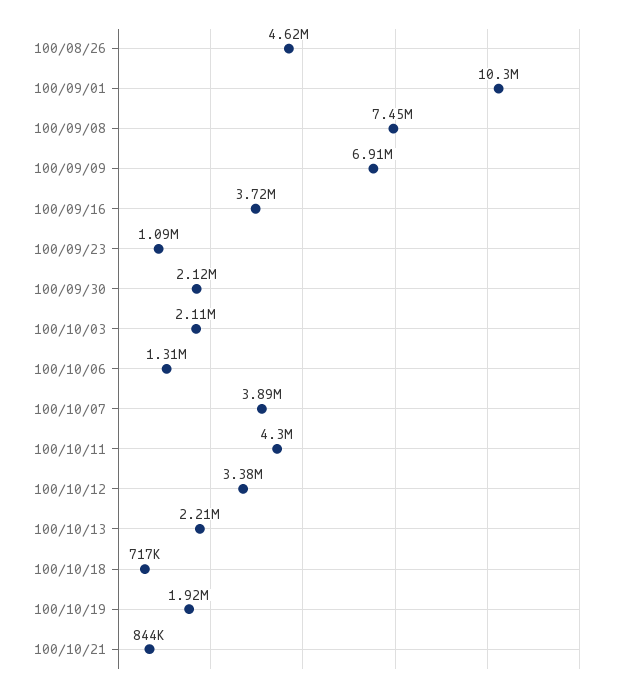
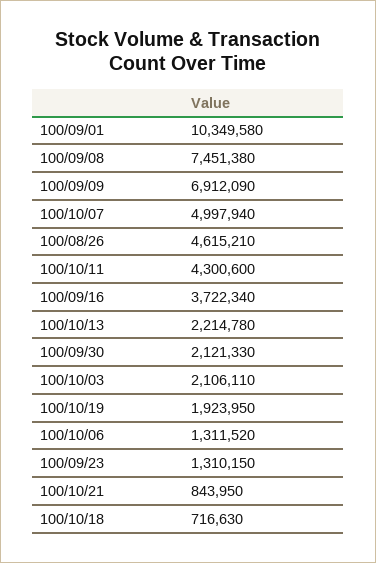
  {
    "100/08/26": 4615210,
    "100/09/01": 10349580,
    "100/09/08": 7451380,
    "100/09/09": 6912090,
    "100/09/16": 3722340,
-   "100/09/23": 1090000,
+   "100/09/23": 1310150,
    "100/09/30": 2121330,
    "100/10/03": 2106110,
    "100/10/06": 1311520,
-   "100/10/07": 3890000,
+   "100/10/07": 4997940,
    "100/10/11": 4300600,
-   "100/10/12": 3380000,
    "100/10/13": 2214780,
    "100/10/18": 716630,
    "100/10/19": 1923950,
    "100/10/21": 843950
  }

